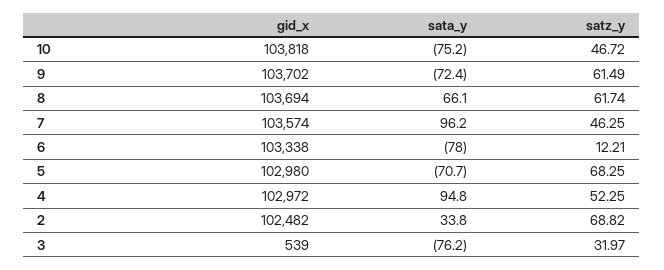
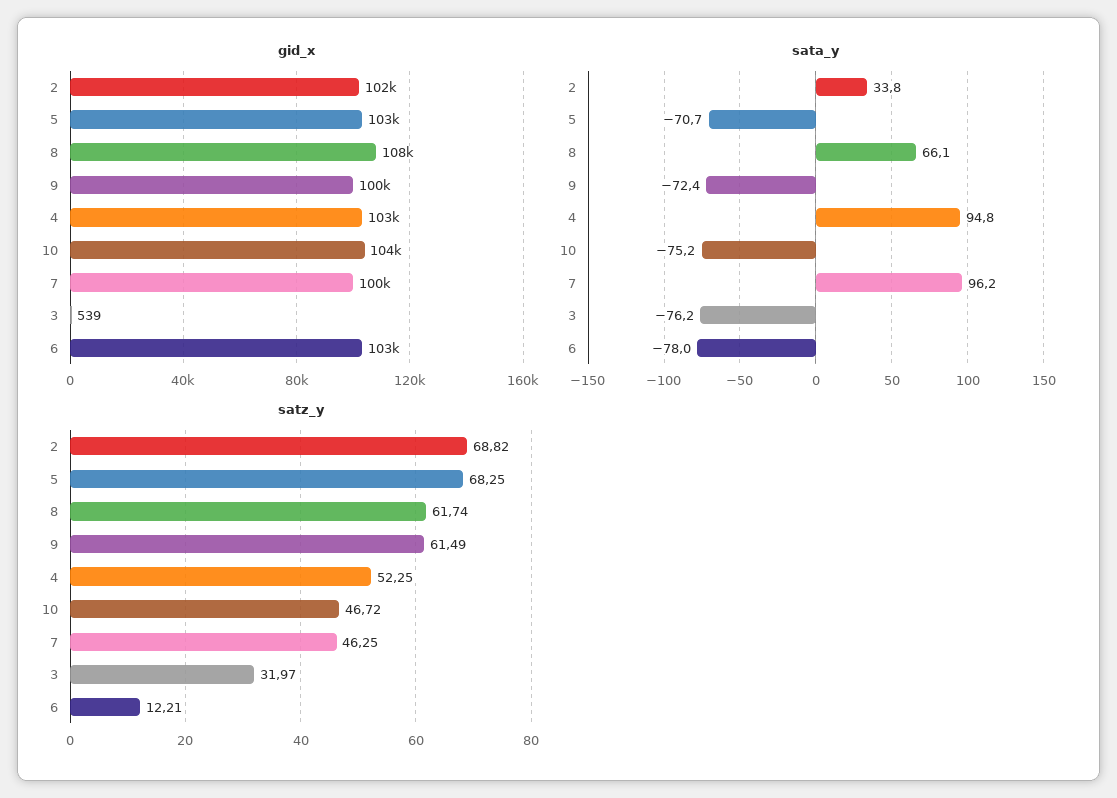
  {
    "gid_x": {
      "10": 103818,
-     "9": 103702,
+     "9": 100000,
-     "8": 103694,
+     "8": 108000,
-     "7": 103574,
+     "7": 100000,
      "6": 103338,
      "5": 102980,
      "4": 102972,
      "2": 102482,
      "3": 539
    },
    "sata_y": {
      "10": -75.2,
      "9": -72.4,
      "8": 66.1,
      "7": 96.2,
      "6": -78,
      "5": -70.7,
      "4": 94.8,
      "2": 33.8,
      "3": -76.2
    },
    "satz_y": {
      "10": 46.72,
      "9": 61.49,
      "8": 61.74,
      "7": 46.25,
      "6": 12.21,
      "5": 68.25,
      "4": 52.25,
      "2": 68.82,
      "3": 31.97
    }
  }

